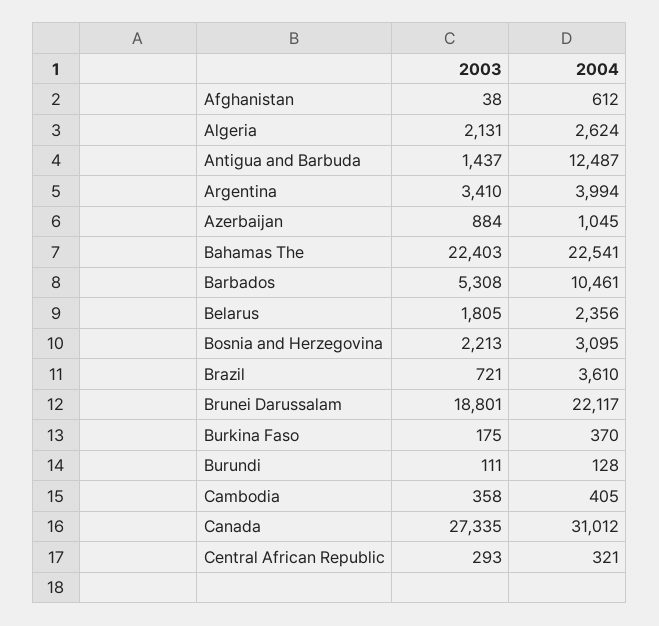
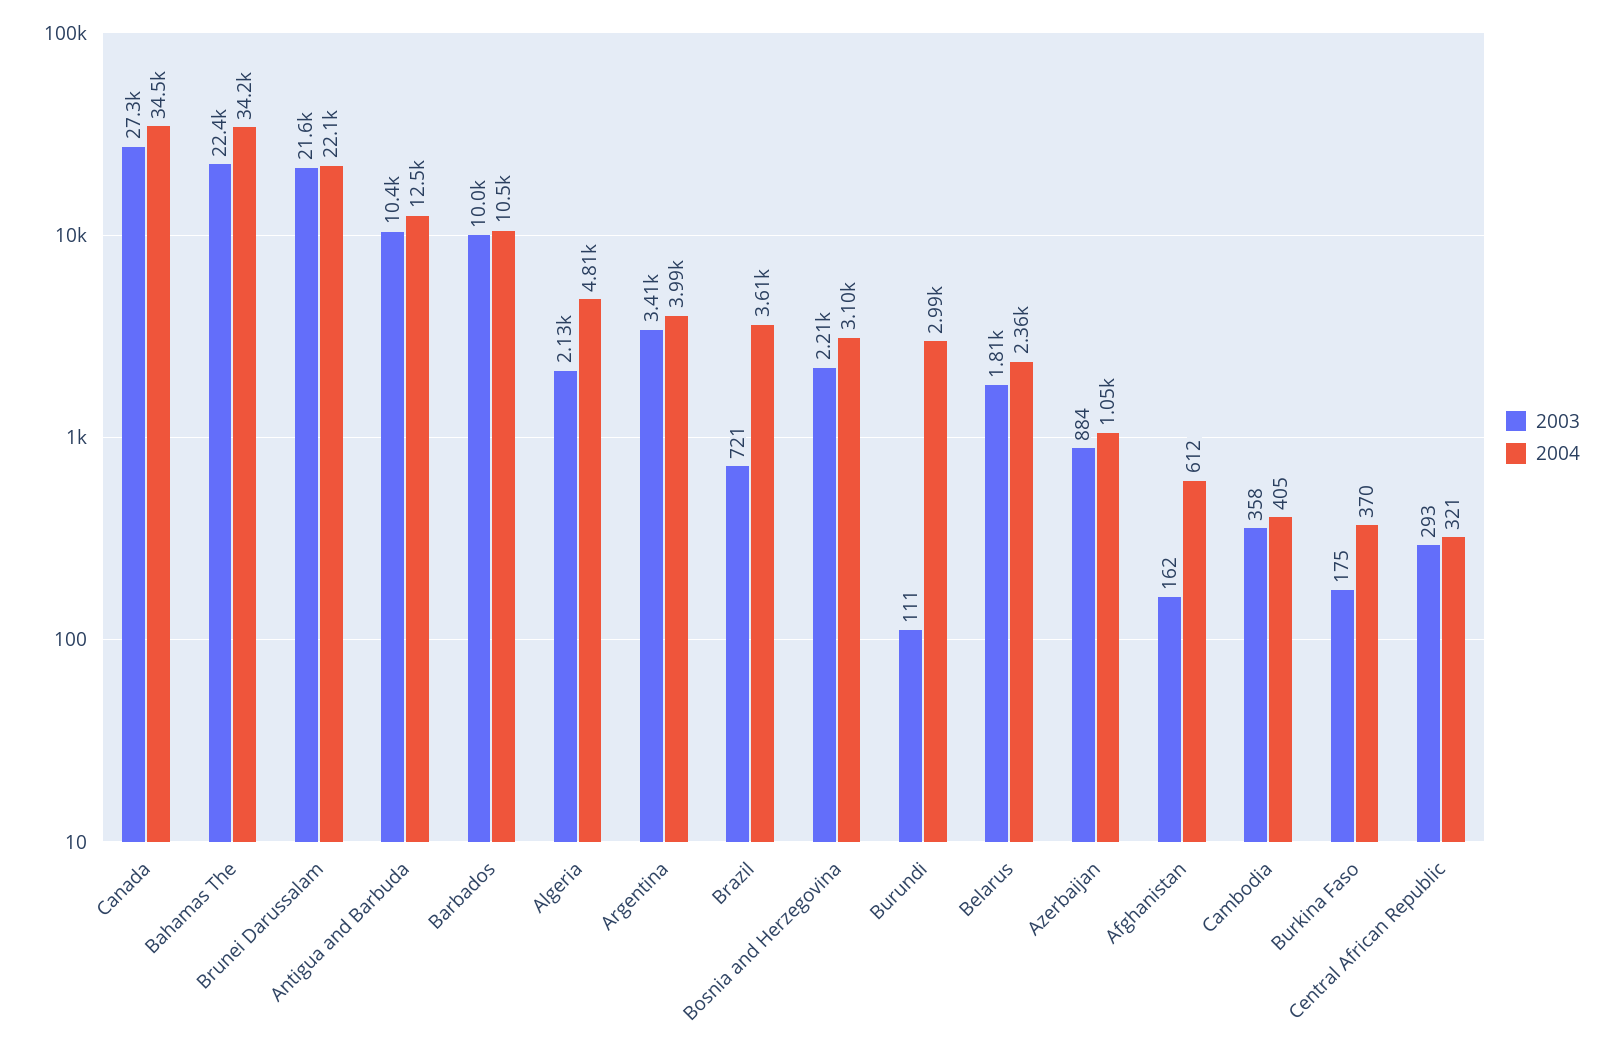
  {
    "2003": {
-     "Afghanistan": 38,
+     "Afghanistan": 162,
      "Algeria": 2131,
-     "Antigua and Barbuda": 1437,
+     "Antigua and Barbuda": 10400,
      "Argentina": 3410,
      "Azerbaijan": 884,
      "Bahamas The": 22403,
-     "Barbados": 5308,
+     "Barbados": 10000,
      "Belarus": 1805,
      "Bosnia and Herzegovina": 2213,
      "Brazil": 721,
-     "Brunei Darussalam": 18801,
+     "Brunei Darussalam": 21600,
      "Burkina Faso": 175,
      "Burundi": 111,
      "Cambodia": 358,
      "Canada": 27335,
      "Central African Republic": 293
    },
    "2004": {
      "Afghanistan": 612,
-     "Algeria": 2624,
+     "Algeria": 4810,
      "Antigua and Barbuda": 12487,
      "Argentina": 3994,
      "Azerbaijan": 1045,
-     "Bahamas The": 22541,
+     "Bahamas The": 34200,
      "Barbados": 10461,
      "Belarus": 2356,
      "Bosnia and Herzegovina": 3095,
      "Brazil": 3610,
      "Brunei Darussalam": 22117,
      "Burkina Faso": 370,
-     "Burundi": 128,
+     "Burundi": 2990,
      "Cambodia": 405,
-     "Canada": 31012,
+     "Canada": 34500,
      "Central African Republic": 321
    }
  }

